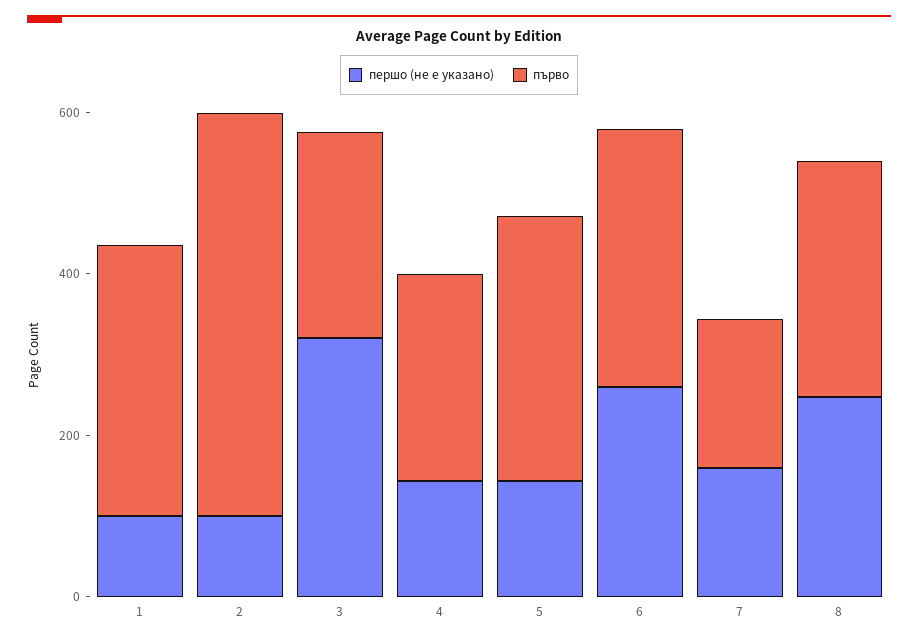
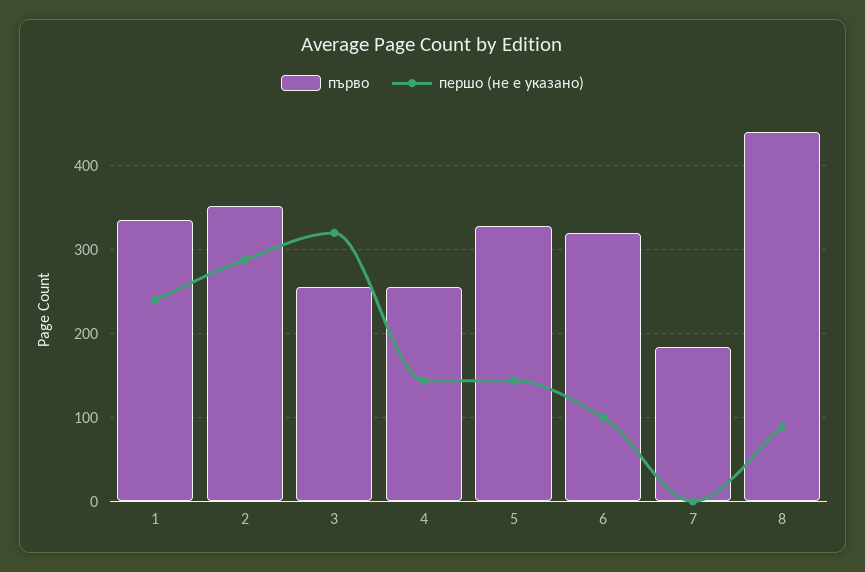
  {
    "першо (не е указано)": {
-     "1": 100,
+     "1": 240,
-     "2": 100,
+     "2": 290,
      "3": 320,
      "4": 140,
      "5": 140,
-     "6": 250,
+     "6": 100,
-     "7": 150,
+     "7": 0,
-     "8": 250
+     "8": 90
    },
    "първо": {
      "1": 340,
-     "2": 500,
+     "2": 350,
      "3": 260,
      "4": 260,
      "5": 330,
      "6": 320,
      "7": 180,
-     "8": 300
+     "8": 440
    }
  }

